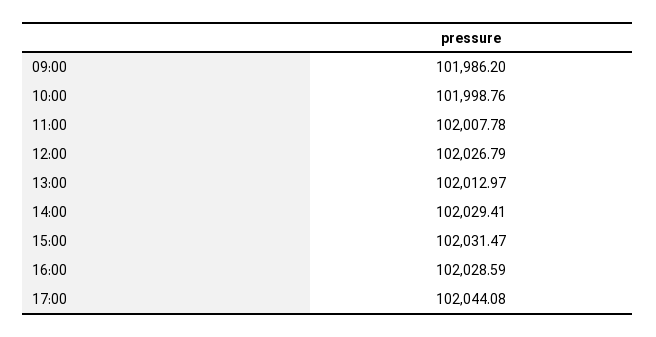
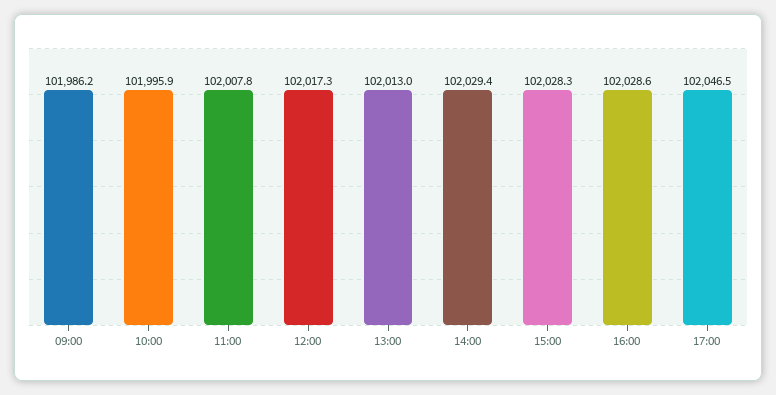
  {
    "09:00": 101986.2,
-   "10:00": 101998.76,
+   "10:00": 101995.9,
    "11:00": 102007.78,
-   "12:00": 102026.79,
+   "12:00": 102017.3,
    "13:00": 102012.97,
    "14:00": 102029.41,
-   "15:00": 102031.47,
+   "15:00": 102028.3,
    "16:00": 102028.59,
-   "17:00": 102044.08
+   "17:00": 102046.5
  }

